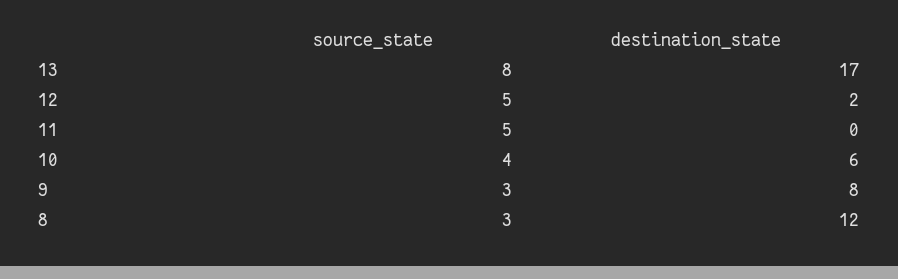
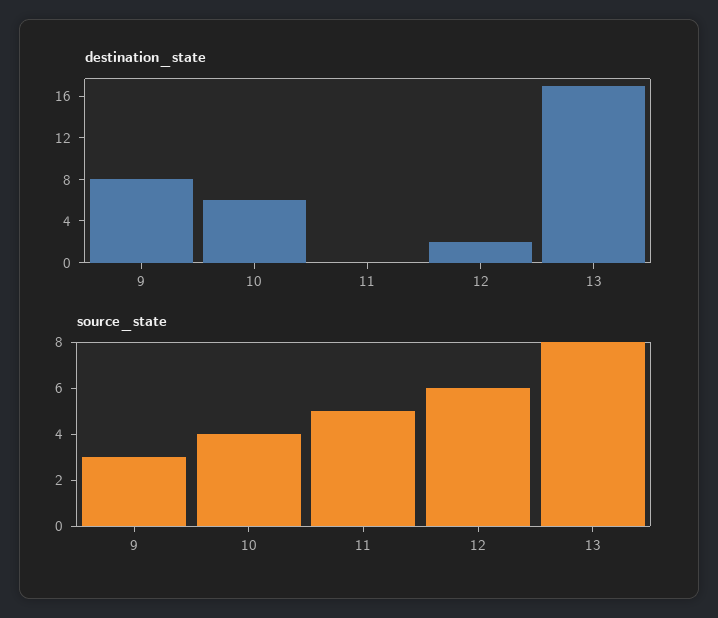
  {
    "source_state": {
      "13": 8,
-     "12": 5,
+     "12": 6,
      "11": 5,
      "10": 4,
-     "9": 3,
+     "9": 3
-     "8": 3
    },
    "destination_state": {
      "13": 17,
      "12": 2,
      "11": 0,
      "10": 6,
-     "9": 8,
+     "9": 8
-     "8": 12
    }
  }

